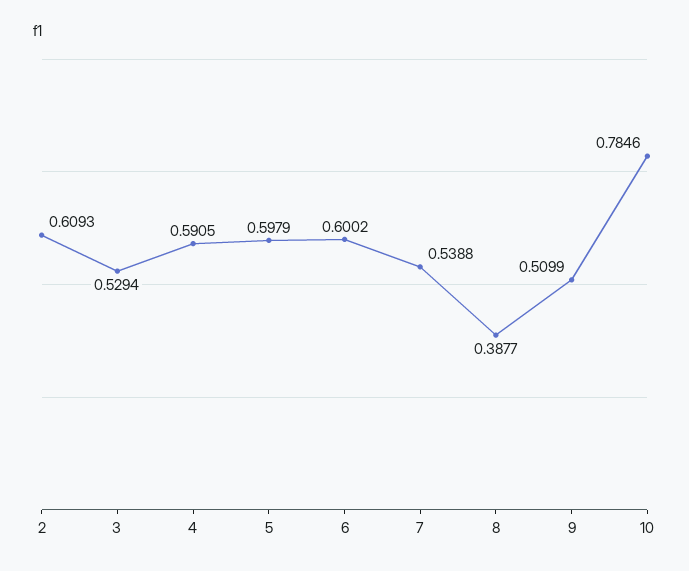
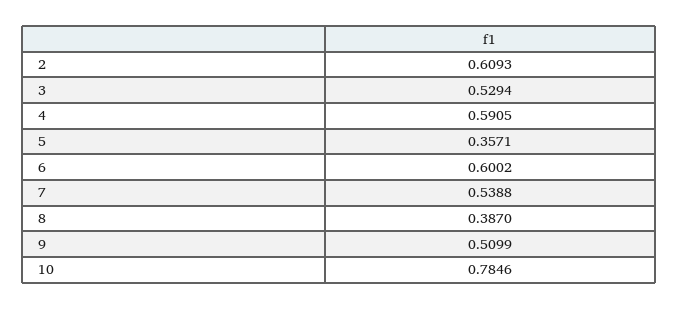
  {
    "2": 0.6093,
    "3": 0.5294,
    "4": 0.5905,
-   "5": 0.5979,
+   "5": 0.3571,
    "6": 0.6002,
    "7": 0.5388,
-   "8": 0.3877,
+   "8": 0.387,
    "9": 0.5099,
    "10": 0.7846
  }

